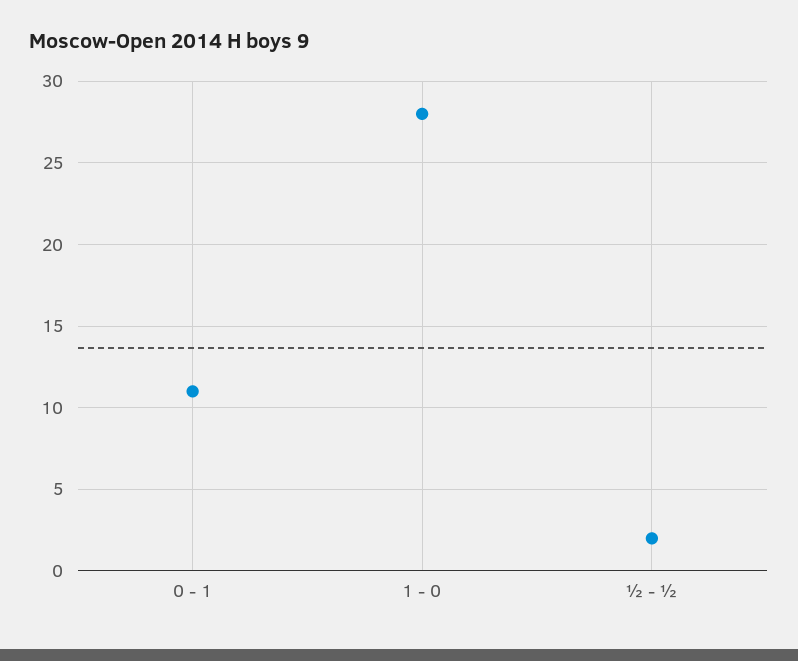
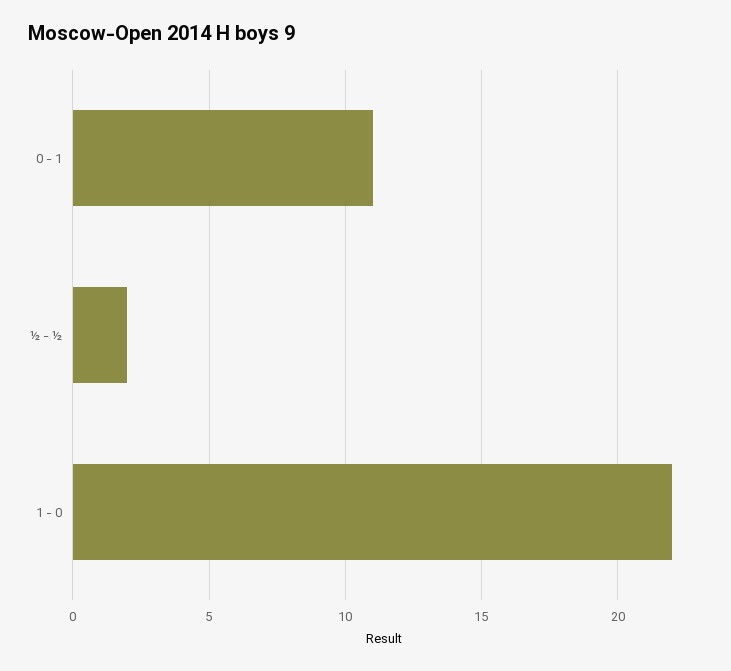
  {
    "0 - 1": 11,
-   "1 - 0": 28,
+   "1 - 0": 22,
    "½ - ½": 2
  }

